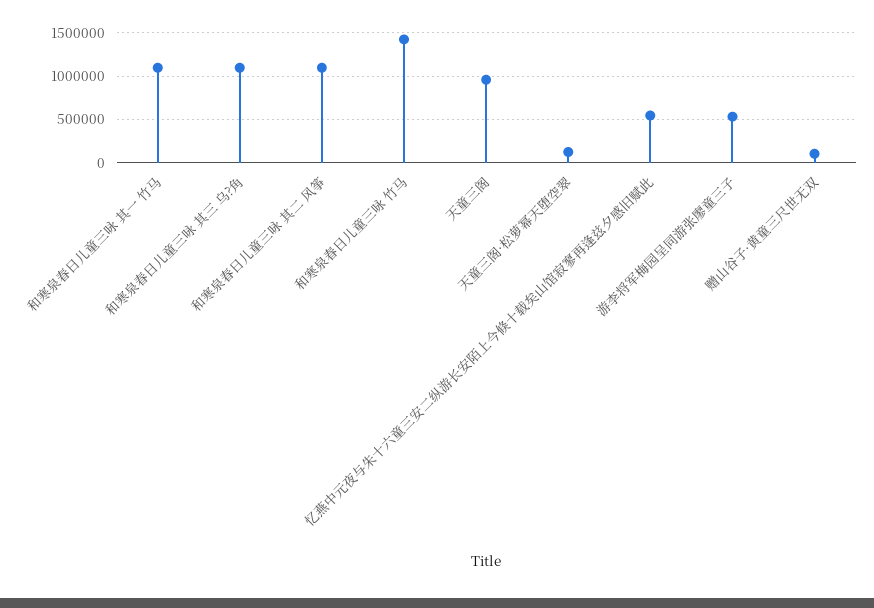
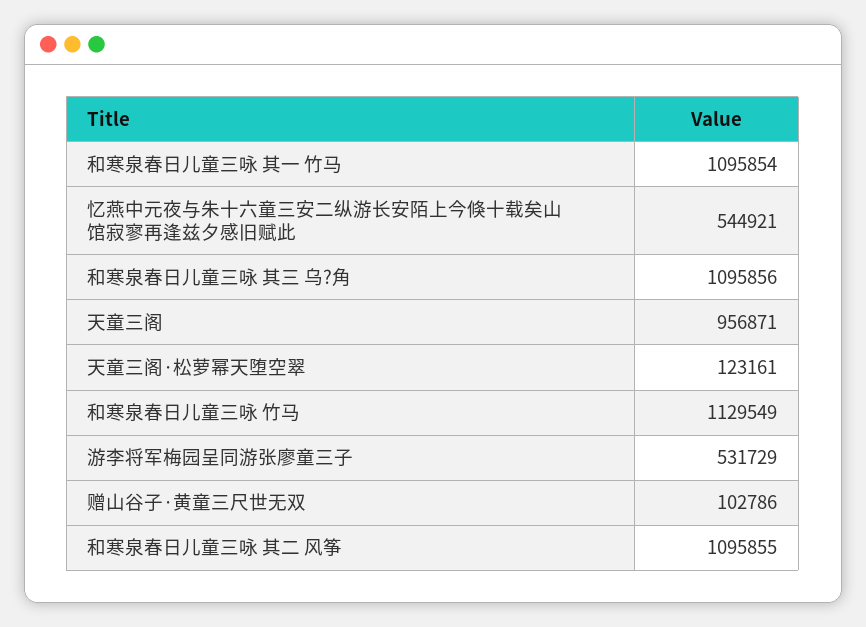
  {
    "和寒泉春日儿童三咏 其一 竹马": 1095854,
    "和寒泉春日儿童三咏 其三 乌?角": 1095856,
    "和寒泉春日儿童三咏 其二 风筝": 1095855,
-   "和寒泉春日儿童三咏 竹马": 1400000,
+   "和寒泉春日儿童三咏 竹马": 1129549,
    "天童三阁": 956871,
    "天童三阁·松萝幂天堕空翠": 123161,
    "忆燕中元夜与朱十六童三安二纵游长安陌上今倏十载矣山馆寂寥再逢兹夕感旧赋此": 544921,
    "游李将军梅园呈同游张廖童三子": 531729,
    "赠山谷子·黄童三尺世无双": 102786
  }

